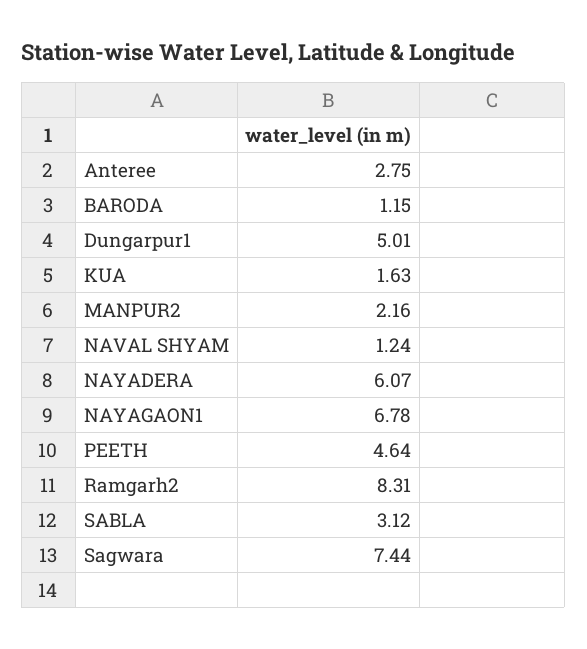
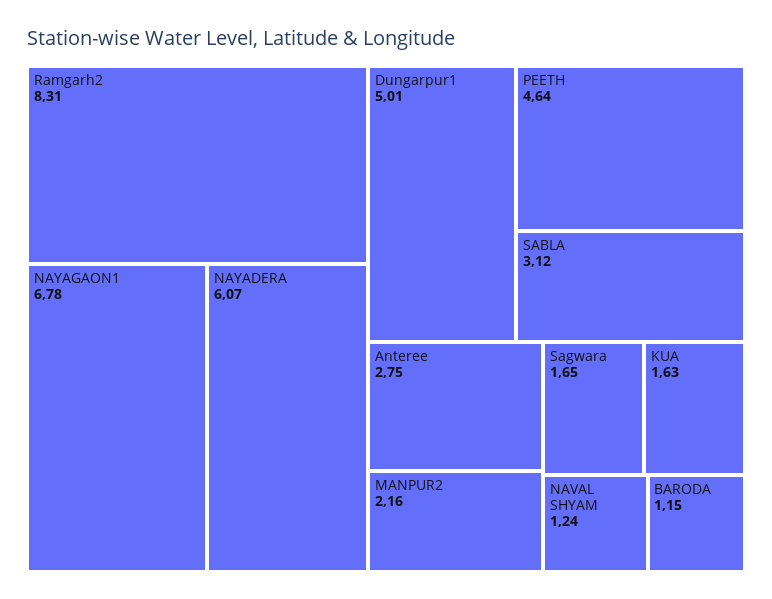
  {
    "Anteree": 2.75,
    "BARODA": 1.15,
    "Dungarpur1": 5.01,
    "KUA": 1.63,
    "MANPUR2": 2.16,
    "NAVAL SHYAM": 1.24,
    "NAYADERA": 6.07,
    "NAYAGAON1": 6.78,
    "PEETH": 4.64,
    "Ramgarh2": 8.31,
    "SABLA": 3.12,
-   "Sagwara": 7.44
+   "Sagwara": 1.65
  }

